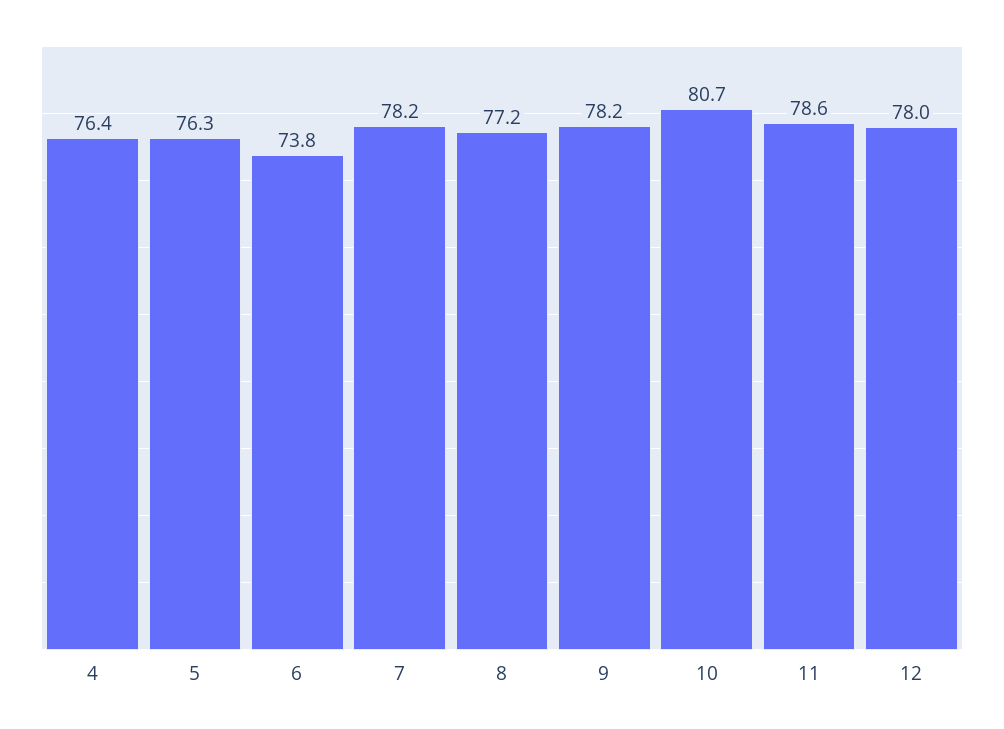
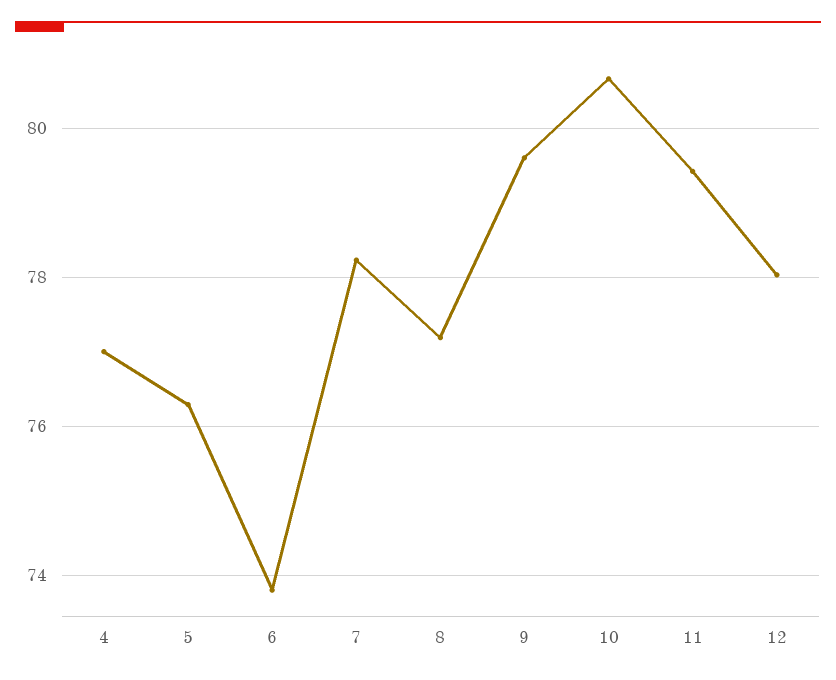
  {
-   "4": 76.4,
+   "4": 77,
    "5": 76.3,
    "6": 73.8,
    "7": 78.2,
    "8": 77.2,
-   "9": 78.2,
+   "9": 79.6,
    "10": 80.7,
-   "11": 78.6,
+   "11": 79.4,
    "12": 78
  }

